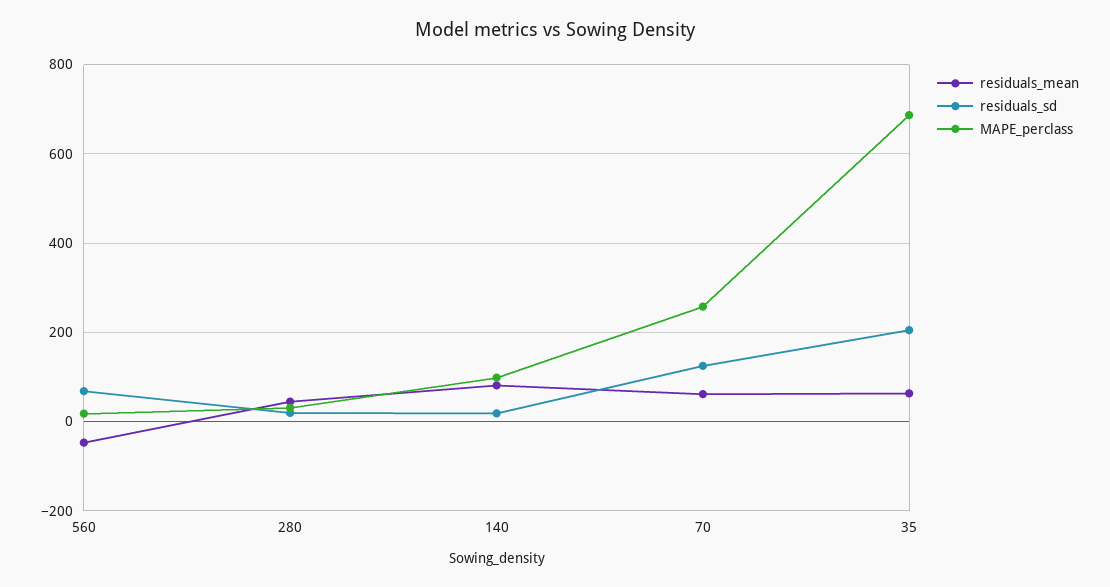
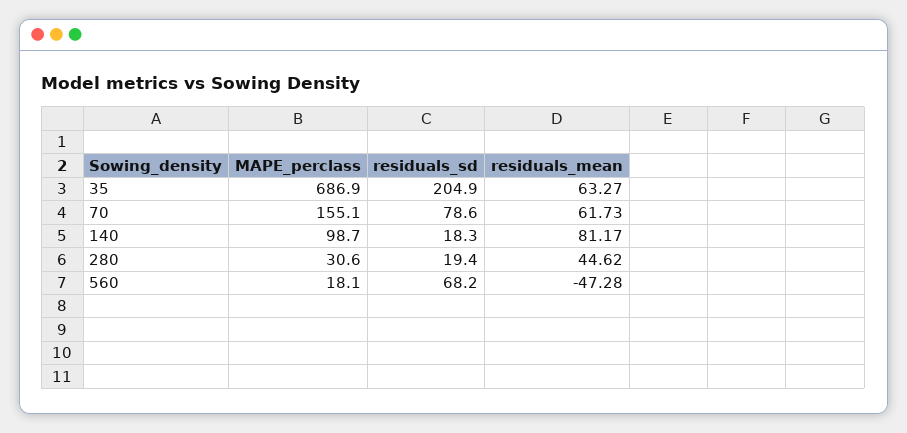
  {
    "residuals_mean": {
      "560": -47.28,
      "280": 44.62,
      "140": 81.17,
      "70": 61.73,
      "35": 63.27
    },
    "residuals_sd": {
      "560": 68.2,
      "280": 19.4,
      "140": 18.3,
-     "70": 120,
+     "70": 78.6,
      "35": 204.9
    },
    "MAPE_perclass": {
      "560": 18.1,
      "280": 30.6,
      "140": 98.7,
-     "70": 260,
+     "70": 155.1,
      "35": 686.9
    }
  }

